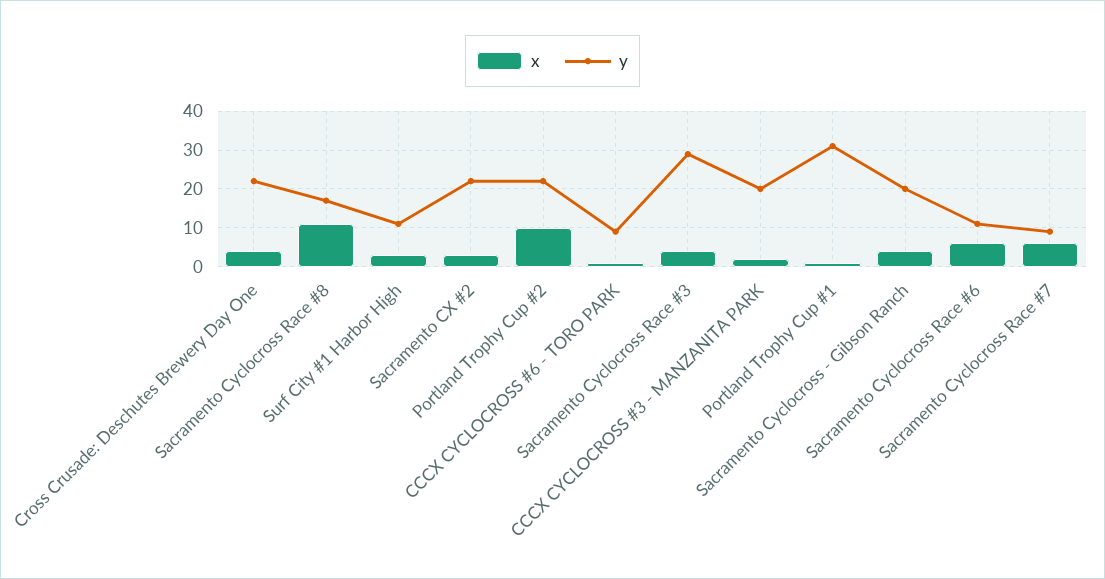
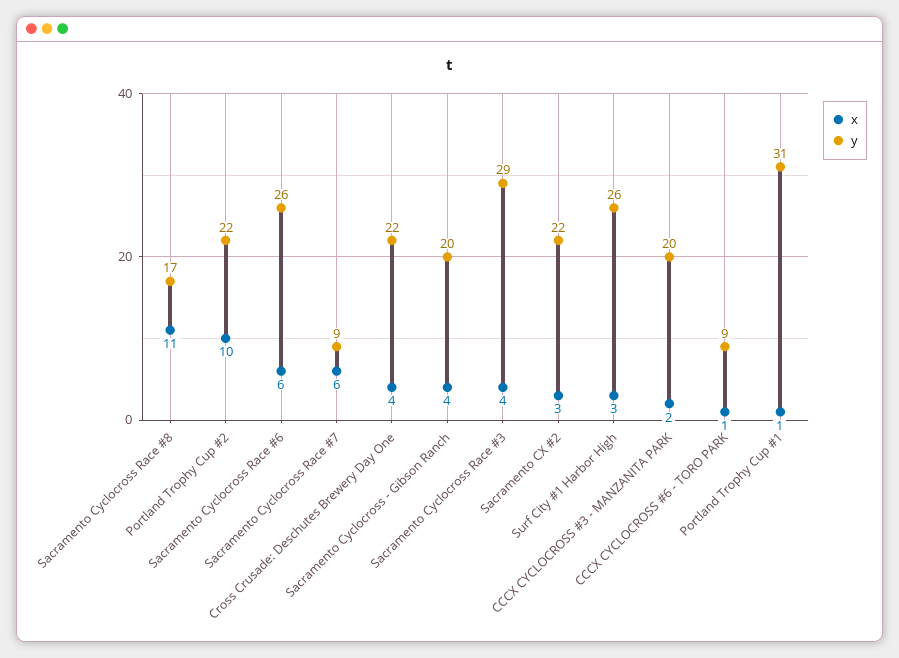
  {
    "x": {
      "Cross Crusade: Deschutes Brewery Day One": 4,
      "Sacramento Cyclocross Race #8": 11,
      "Surf City #1 Harbor High": 3,
      "Sacramento CX #2": 3,
      "Portland Trophy Cup #2": 10,
      "CCCX CYCLOCROSS #6 - TORO PARK": 1,
      "Sacramento Cyclocross Race #3": 4,
      "CCCX CYCLOCROSS #3 - MANZANITA PARK": 2,
      "Portland Trophy Cup #1": 1,
      "Sacramento Cyclocross - Gibson Ranch": 4,
      "Sacramento Cyclocross Race #6": 6,
      "Sacramento Cyclocross Race #7": 6
    },
    "y": {
      "Cross Crusade: Deschutes Brewery Day One": 22,
      "Sacramento Cyclocross Race #8": 17,
-     "Surf City #1 Harbor High": 10,
+     "Surf City #1 Harbor High": 26,
      "Sacramento CX #2": 22,
      "Portland Trophy Cup #2": 22,
      "CCCX CYCLOCROSS #6 - TORO PARK": 9,
      "Sacramento Cyclocross Race #3": 29,
      "CCCX CYCLOCROSS #3 - MANZANITA PARK": 20,
      "Portland Trophy Cup #1": 31,
      "Sacramento Cyclocross - Gibson Ranch": 20,
-     "Sacramento Cyclocross Race #6": 10,
+     "Sacramento Cyclocross Race #6": 26,
      "Sacramento Cyclocross Race #7": 9
    }
  }

